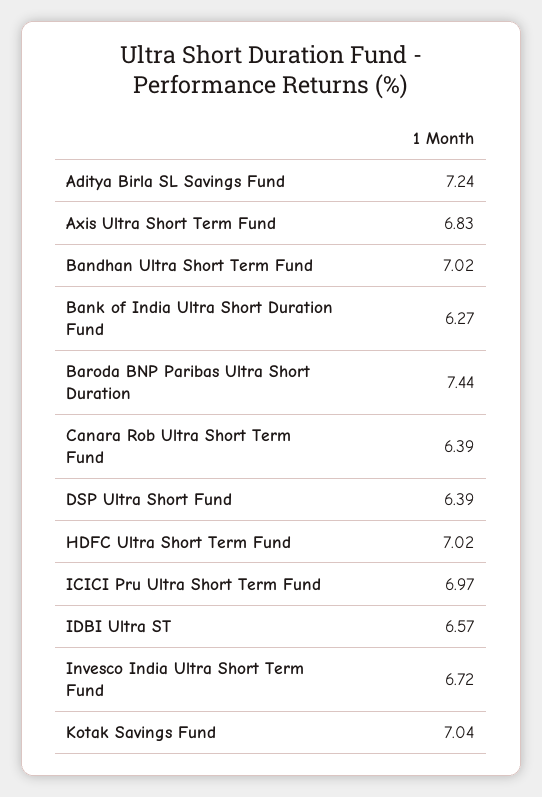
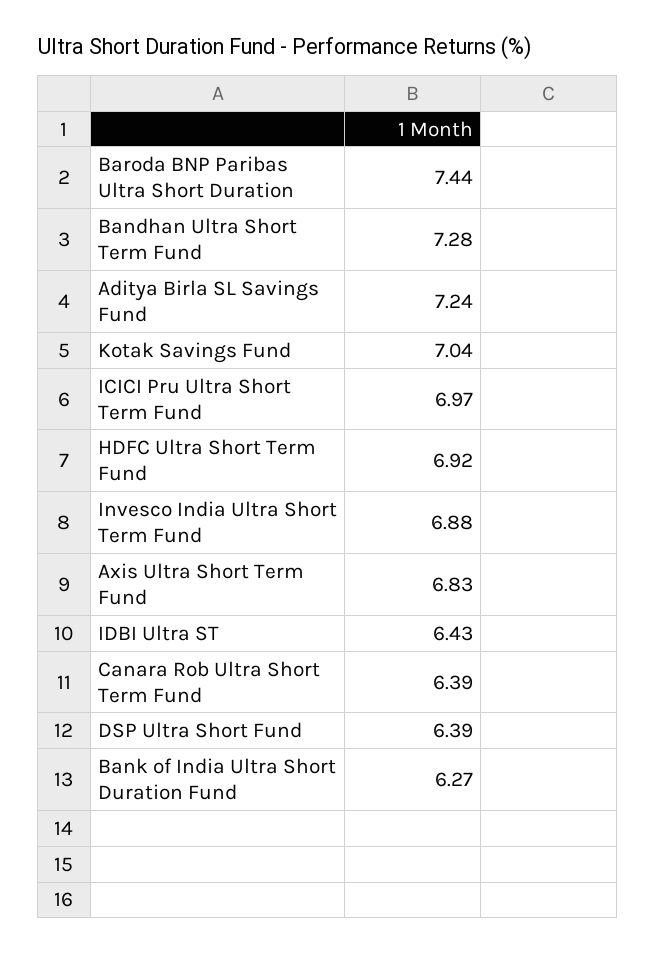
  {
    "Aditya Birla SL Savings Fund": 7.24,
    "Axis Ultra Short Term Fund": 6.83,
-   "Bandhan Ultra Short Term Fund": 7.02,
+   "Bandhan Ultra Short Term Fund": 7.28,
    "Bank of India Ultra Short Duration Fund": 6.27,
    "Baroda BNP Paribas Ultra Short Duration": 7.44,
    "Canara Rob Ultra Short Term Fund": 6.39,
    "DSP Ultra Short Fund": 6.39,
-   "HDFC Ultra Short Term Fund": 7.02,
+   "HDFC Ultra Short Term Fund": 6.92,
    "ICICI Pru Ultra Short Term Fund": 6.97,
-   "IDBI Ultra ST": 6.57,
+   "IDBI Ultra ST": 6.43,
-   "Invesco India Ultra Short Term Fund": 6.72,
+   "Invesco India Ultra Short Term Fund": 6.88,
    "Kotak Savings Fund": 7.04
  }

